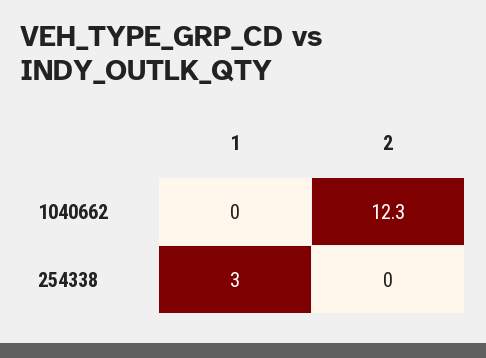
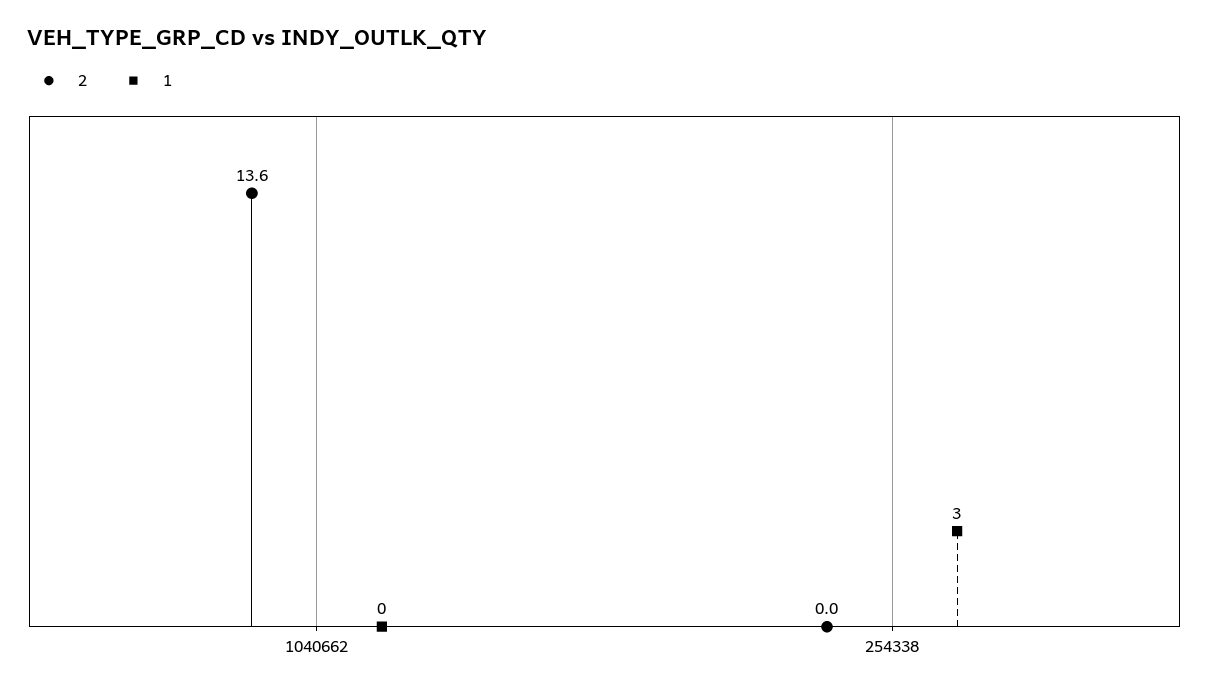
  {
    "1": {
      "1040662": 0,
      "254338": 3
    },
    "2": {
-     "1040662": 12.3,
+     "1040662": 13.6,
      "254338": 0
    }
  }

